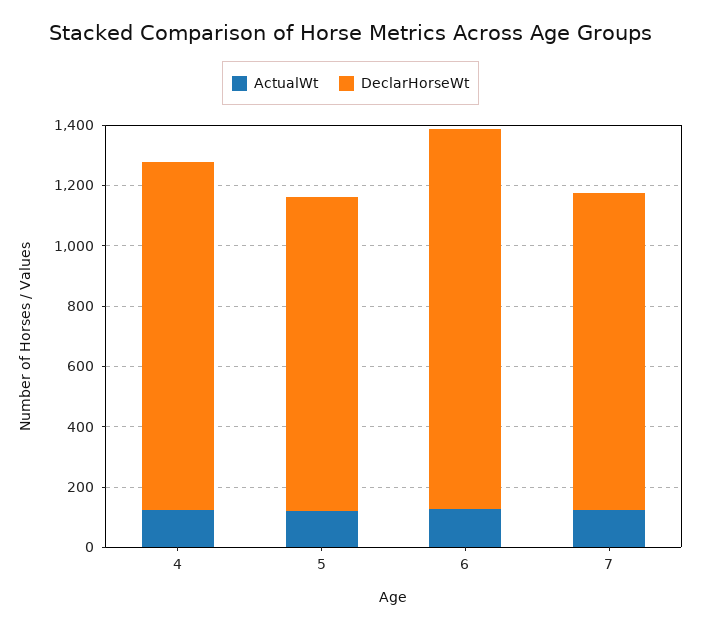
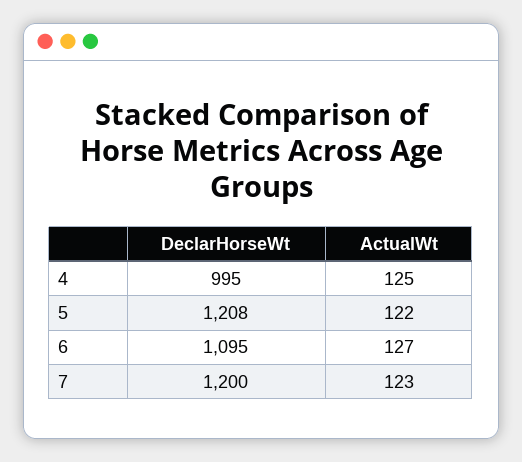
  {
    "ActualWt": {
      "4": 125,
      "5": 122,
      "6": 127,
      "7": 123
    },
    "DeclarHorseWt": {
-     "4": 1150,
+     "4": 995,
-     "5": 1050,
+     "5": 1208,
-     "6": 1250,
+     "6": 1095,
-     "7": 1050
+     "7": 1200
    }
  }

